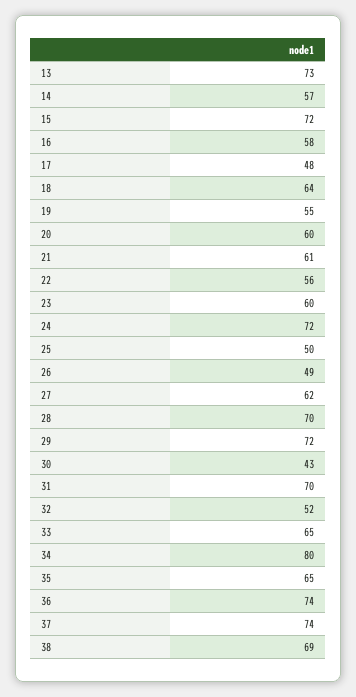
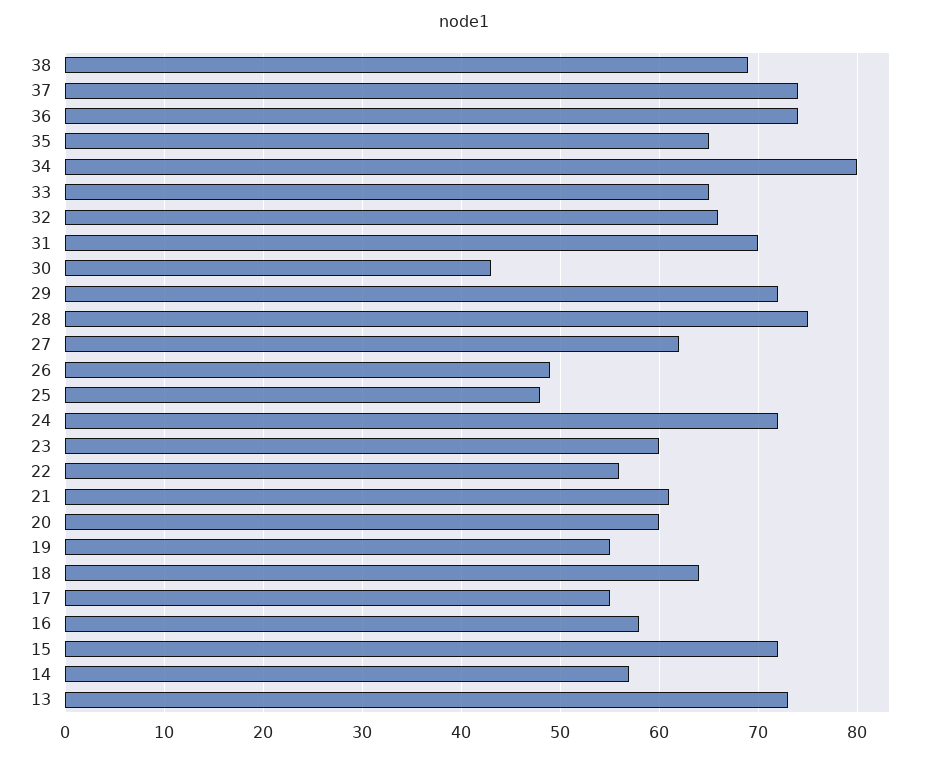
  {
    "13": 73,
    "14": 57,
    "15": 72,
    "16": 58,
-   "17": 48,
+   "17": 55,
    "18": 64,
    "19": 55,
    "20": 60,
    "21": 61,
    "22": 56,
    "23": 60,
    "24": 72,
-   "25": 50,
+   "25": 48,
    "26": 49,
    "27": 62,
-   "28": 70,
+   "28": 75,
    "29": 72,
    "30": 43,
    "31": 70,
-   "32": 52,
+   "32": 66,
    "33": 65,
    "34": 80,
    "35": 65,
    "36": 74,
    "37": 74,
    "38": 69
  }

